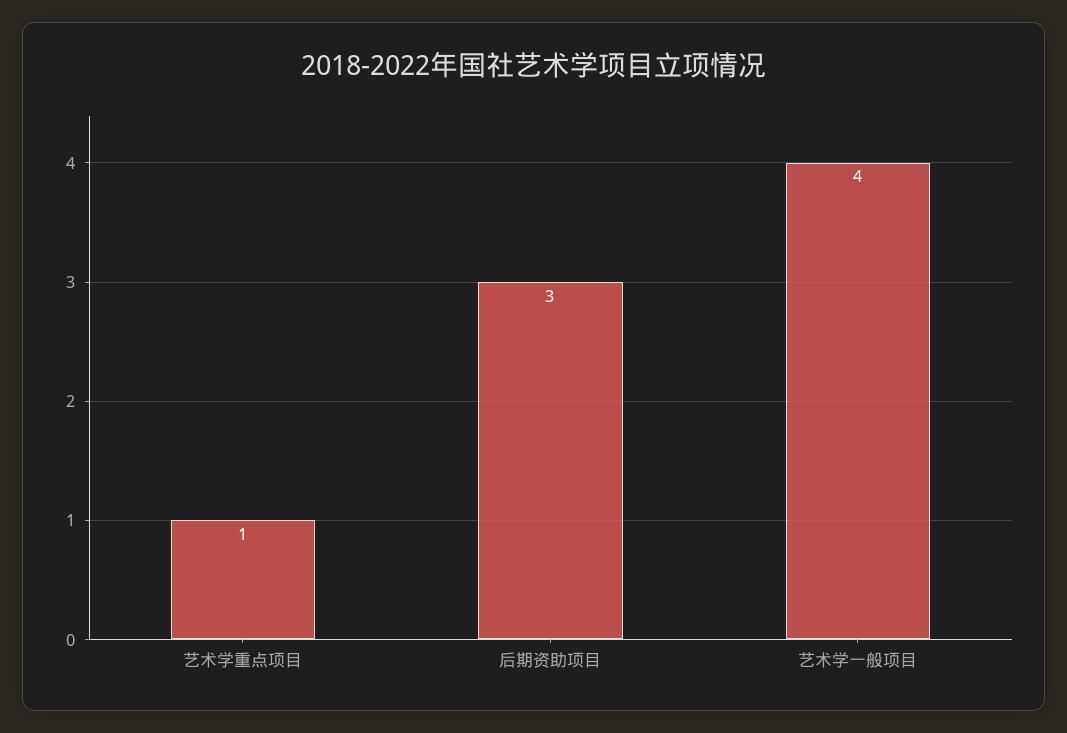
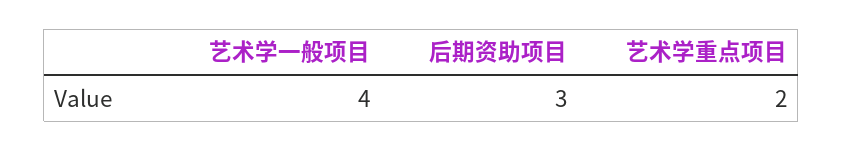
  {
-   "艺术学重点项目": 1,
+   "艺术学重点项目": 2,
    "后期资助项目": 3,
    "艺术学一般项目": 4
  }

